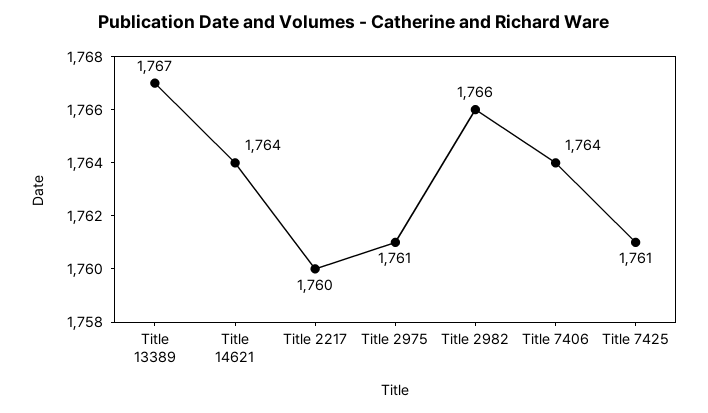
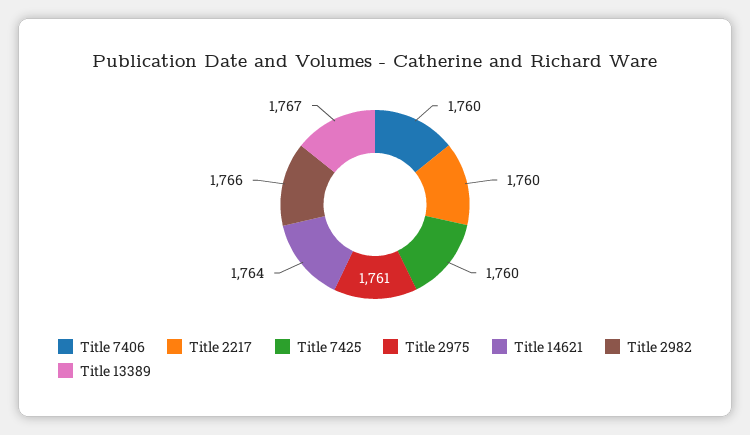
  {
    "Title 13389": 1767,
    "Title 14621": 1764,
    "Title 2217": 1760,
    "Title 2975": 1761,
    "Title 2982": 1766,
-   "Title 7406": 1764,
+   "Title 7406": 1760,
-   "Title 7425": 1761
+   "Title 7425": 1760
  }

